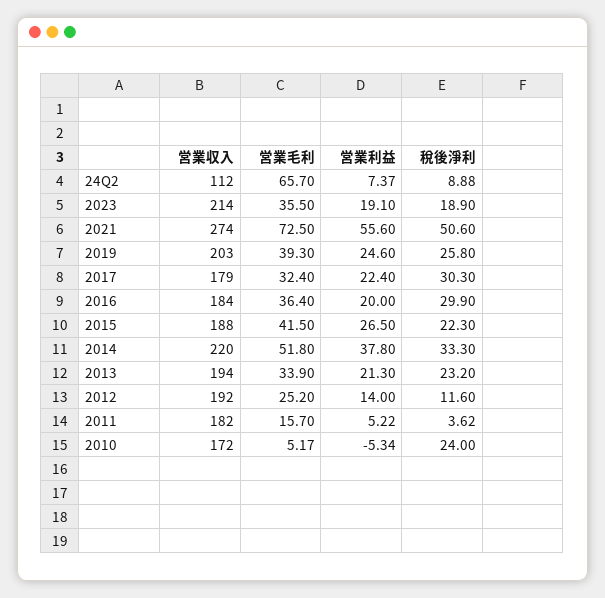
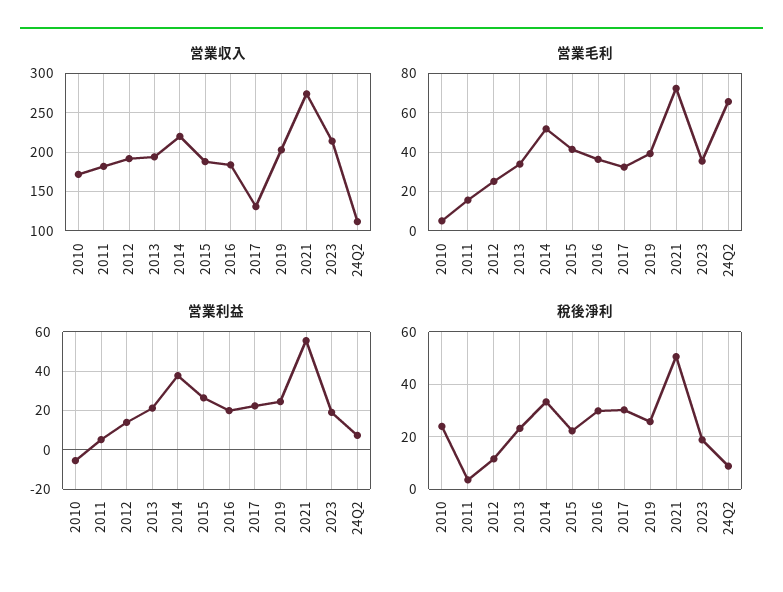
  {
    "営業収入": {
      "24Q2": 112,
      "2023": 214,
      "2021": 274,
      "2019": 203,
-     "2017": 179,
+     "2017": 130,
      "2016": 184,
      "2015": 188,
      "2014": 220,
      "2013": 194,
      "2012": 192,
      "2011": 182,
      "2010": 172
    },
    "営業毛利": {
      "24Q2": 65.7,
      "2023": 35.5,
      "2021": 72.5,
      "2019": 39.3,
      "2017": 32.4,
      "2016": 36.4,
      "2015": 41.5,
      "2014": 51.8,
      "2013": 33.9,
      "2012": 25.2,
      "2011": 15.7,
      "2010": 5.17
    },
    "営業利益": {
      "24Q2": 7.37,
      "2023": 19.1,
      "2021": 55.6,
      "2019": 24.6,
      "2017": 22.4,
      "2016": 20,
      "2015": 26.5,
      "2014": 37.8,
      "2013": 21.3,
      "2012": 14,
      "2011": 5.22,
      "2010": -5.34
    },
    "稅後淨利": {
      "24Q2": 8.88,
      "2023": 18.9,
      "2021": 50.6,
      "2019": 25.8,
      "2017": 30.3,
      "2016": 29.9,
      "2015": 22.3,
      "2014": 33.3,
      "2013": 23.2,
      "2012": 11.6,
      "2011": 3.62,
      "2010": 24
    }
  }

